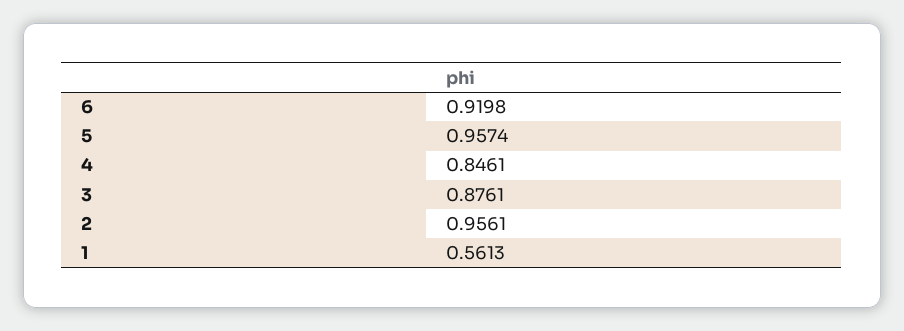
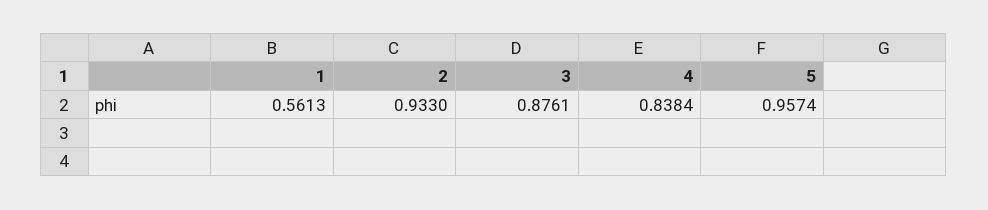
  {
-   "6": 0.9198,
    "5": 0.9574,
-   "4": 0.8461,
+   "4": 0.8384,
    "3": 0.8761,
-   "2": 0.9561,
+   "2": 0.933,
    "1": 0.5613
  }

